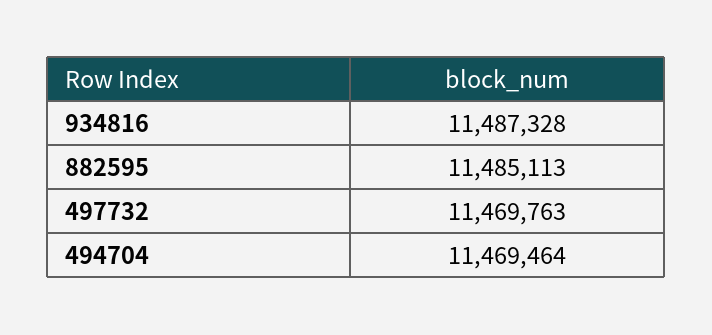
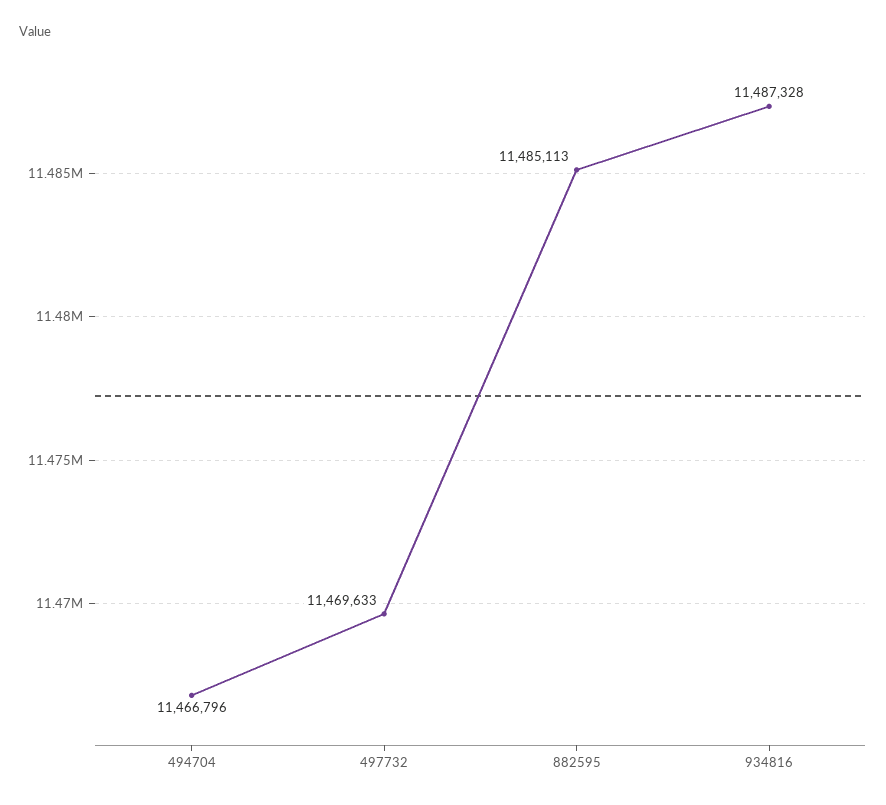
  {
    "934816": 11487328,
    "882595": 11485113,
-   "497732": 11469763,
+   "497732": 11469633,
-   "494704": 11469464
+   "494704": 11466796
  }

